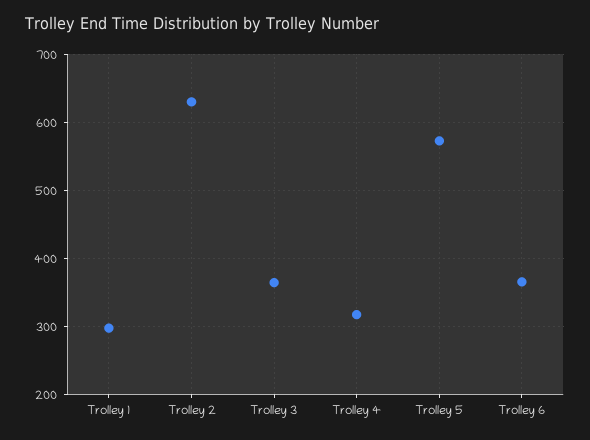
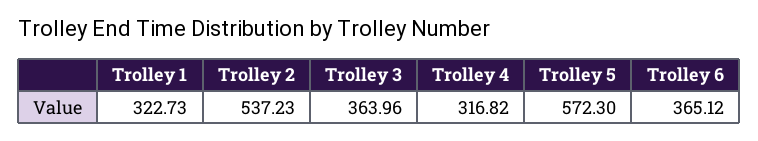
  {
-   "Trolley 1": 300,
+   "Trolley 1": 322.73,
-   "Trolley 2": 630,
+   "Trolley 2": 537.23,
    "Trolley 3": 363.96,
    "Trolley 4": 316.82,
    "Trolley 5": 572.3,
    "Trolley 6": 365.12
  }

